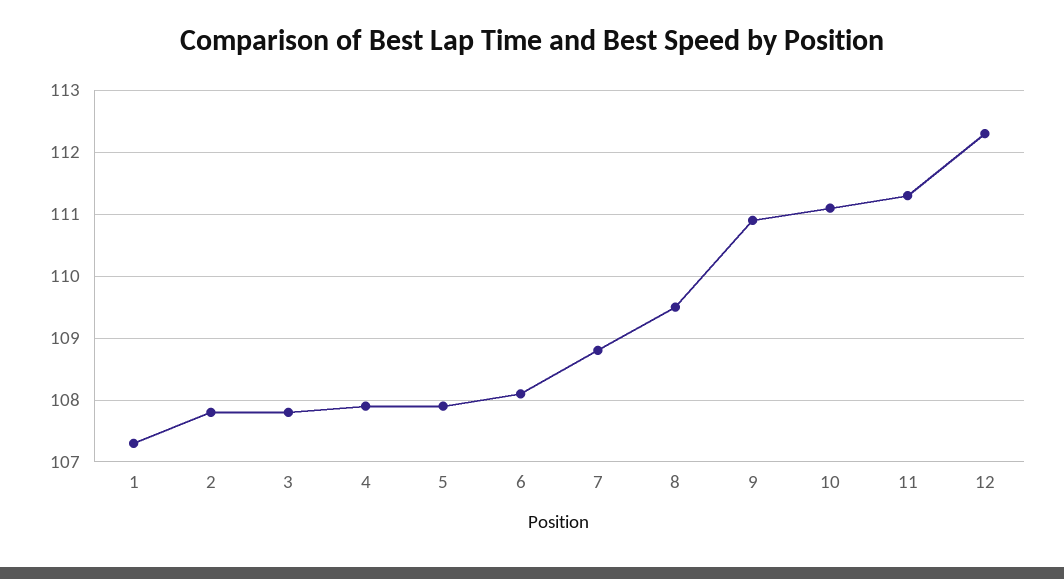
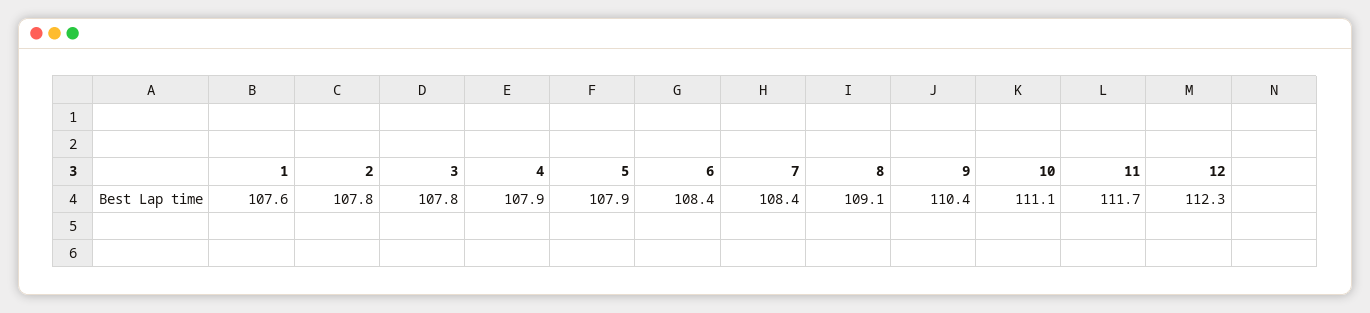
  {
-   "1": 107.3,
+   "1": 107.6,
    "2": 107.8,
    "3": 107.8,
    "4": 107.9,
    "5": 107.9,
-   "6": 108.1,
+   "6": 108.4,
-   "7": 108.8,
+   "7": 108.4,
-   "8": 109.5,
+   "8": 109.1,
-   "9": 110.9,
+   "9": 110.4,
    "10": 111.1,
-   "11": 111.3,
+   "11": 111.7,
    "12": 112.3
  }

